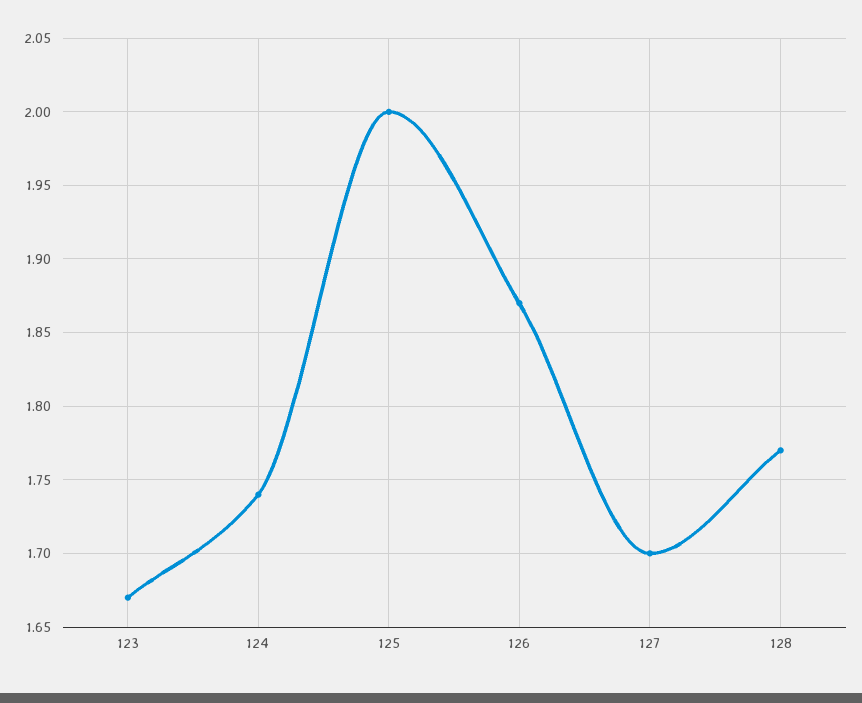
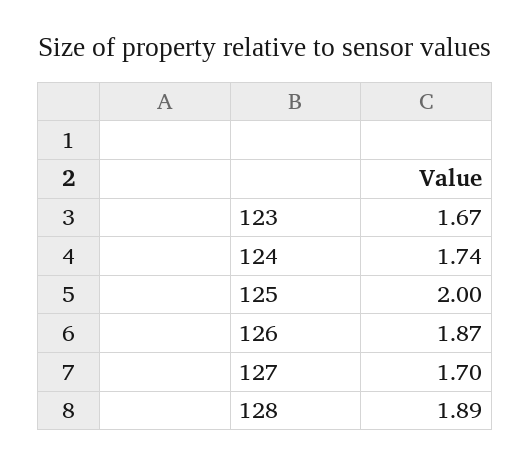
  {
    "123": 1.67,
    "124": 1.74,
    "125": 2,
    "126": 1.87,
    "127": 1.7,
-   "128": 1.77
+   "128": 1.89
  }

